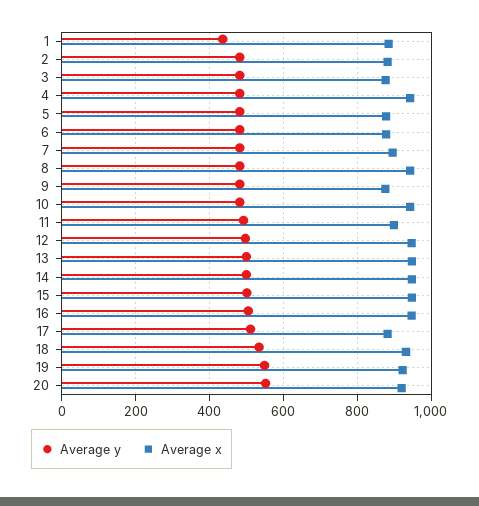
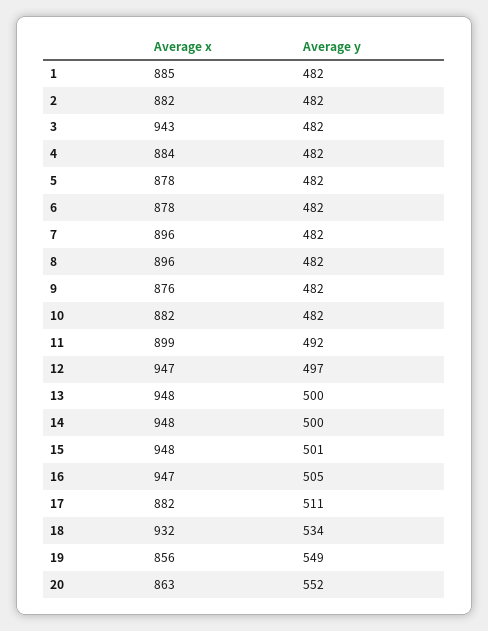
  {
    "Average y": {
-     "1": 440,
+     "1": 482,
      "2": 482,
      "3": 482,
      "4": 482,
      "5": 482,
      "6": 482,
      "7": 482,
      "8": 482,
      "9": 482,
      "10": 482,
      "11": 492,
      "12": 497,
      "13": 500,
      "14": 500,
      "15": 501,
      "16": 505,
      "17": 511,
      "18": 534,
      "19": 549,
      "20": 552
    },
    "Average x": {
      "1": 885,
      "2": 882,
-     "3": 880,
+     "3": 943,
-     "4": 940,
+     "4": 884,
      "5": 878,
      "6": 878,
      "7": 896,
-     "8": 940,
+     "8": 896,
      "9": 876,
-     "10": 940,
+     "10": 882,
      "11": 899,
      "12": 947,
      "13": 948,
      "14": 948,
      "15": 948,
      "16": 947,
      "17": 882,
      "18": 932,
-     "19": 920,
+     "19": 856,
-     "20": 920
+     "20": 863
    }
  }

